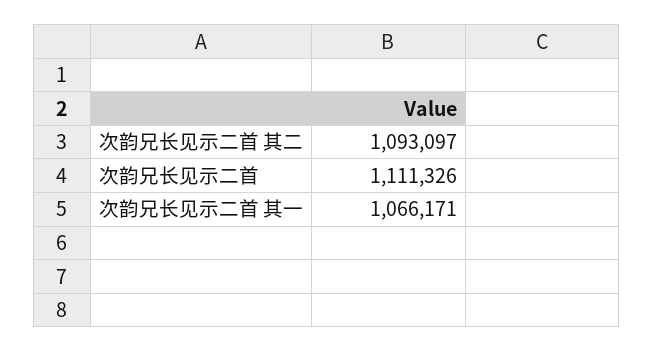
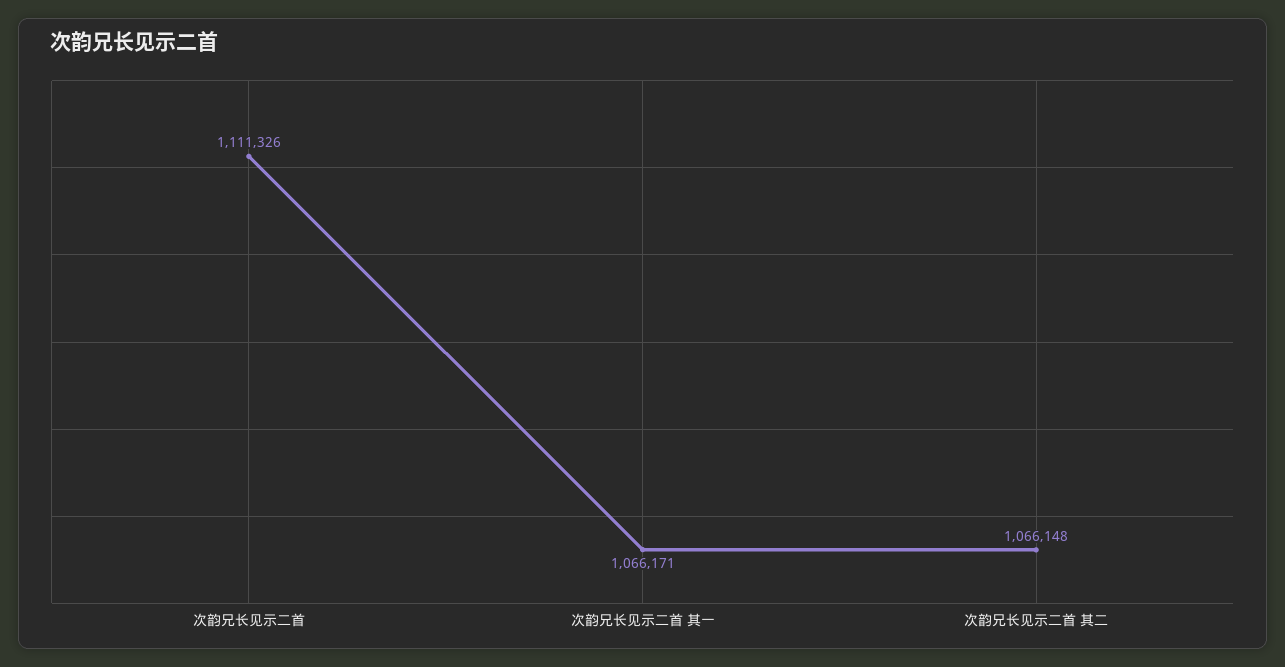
  {
-   "次韵兄长见示二首 其二": 1093097,
+   "次韵兄长见示二首 其二": 1066148,
    "次韵兄长见示二首": 1111326,
    "次韵兄长见示二首 其一": 1066171
  }

